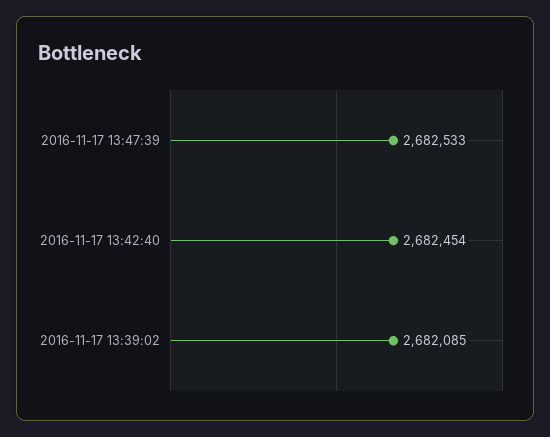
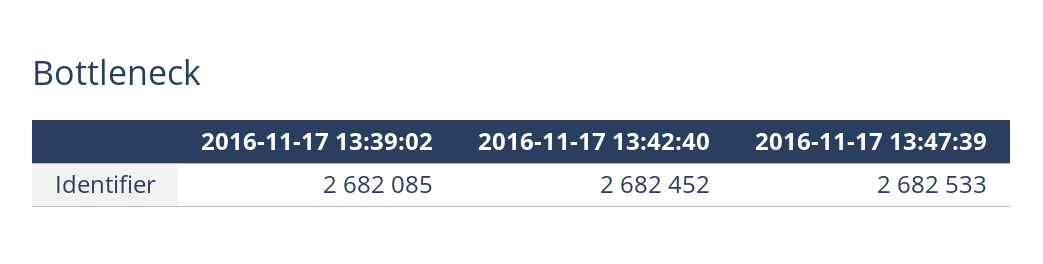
  {
    "2016-11-17 13:47:39": 2682533,
-   "2016-11-17 13:42:40": 2682454,
+   "2016-11-17 13:42:40": 2682452,
    "2016-11-17 13:39:02": 2682085
  }

